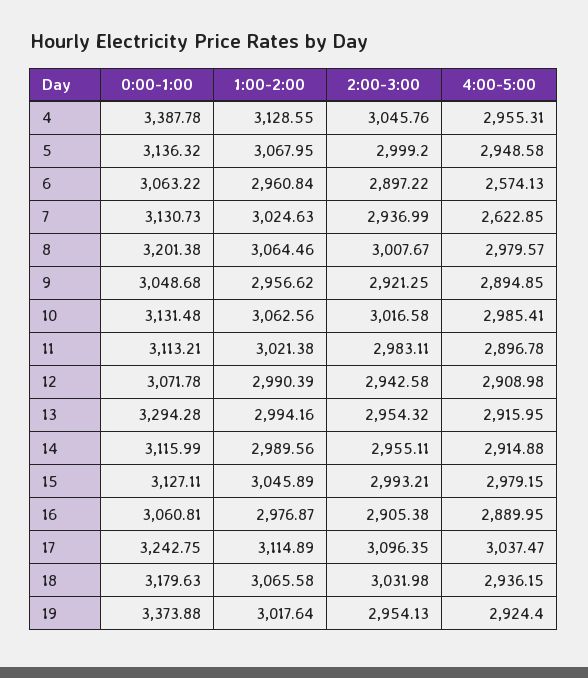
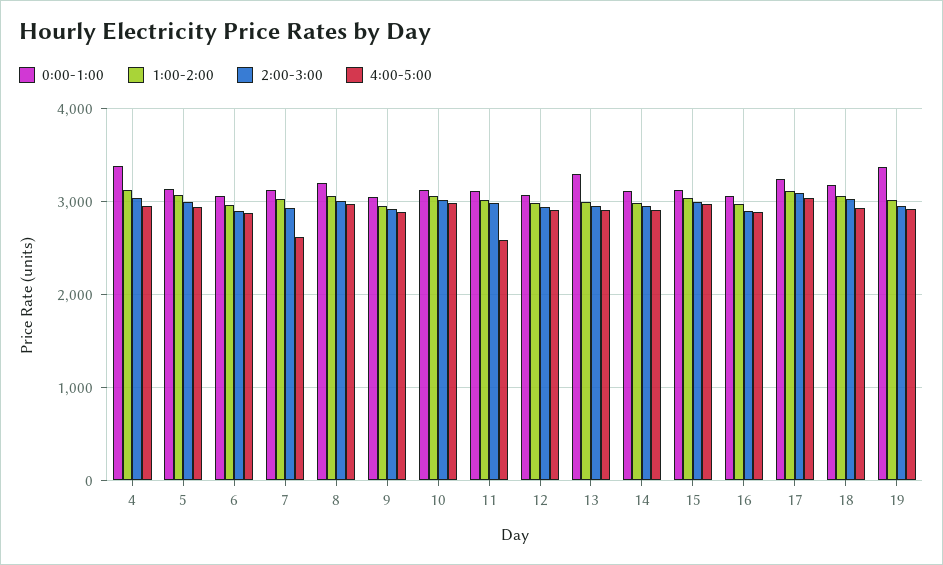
  {
    "0:00-1:00": {
      "4": 3387.78,
      "5": 3136.32,
      "6": 3063.22,
      "7": 3130.73,
      "8": 3201.38,
      "9": 3048.68,
      "10": 3131.48,
      "11": 3113.21,
      "12": 3071.78,
      "13": 3294.28,
      "14": 3115.99,
      "15": 3127.11,
      "16": 3060.81,
      "17": 3242.75,
      "18": 3179.63,
      "19": 3373.88
    },
    "1:00-2:00": {
      "4": 3128.55,
      "5": 3067.95,
      "6": 2960.84,
      "7": 3024.63,
      "8": 3064.46,
      "9": 2956.62,
      "10": 3062.56,
      "11": 3021.38,
      "12": 2990.39,
      "13": 2994.16,
      "14": 2989.56,
      "15": 3045.89,
      "16": 2976.87,
      "17": 3114.89,
      "18": 3065.58,
      "19": 3017.64
    },
    "2:00-3:00": {
      "4": 3045.76,
      "5": 2999.2,
      "6": 2897.22,
      "7": 2936.99,
      "8": 3007.67,
      "9": 2921.25,
      "10": 3016.58,
      "11": 2983.11,
      "12": 2942.58,
      "13": 2954.32,
      "14": 2955.11,
      "15": 2993.21,
      "16": 2905.38,
      "17": 3096.35,
      "18": 3031.98,
      "19": 2954.13
    },
    "4:00-5:00": {
      "4": 2955.31,
      "5": 2948.58,
-     "6": 2574.13,
+     "6": 2900,
      "7": 2622.85,
      "8": 2979.57,
      "9": 2894.85,
      "10": 2985.41,
-     "11": 2896.78,
+     "11": 2600,
      "12": 2908.98,
      "13": 2915.95,
      "14": 2914.88,
      "15": 2979.15,
      "16": 2889.95,
      "17": 3037.47,
      "18": 2936.15,
      "19": 2924.4
    }
  }

